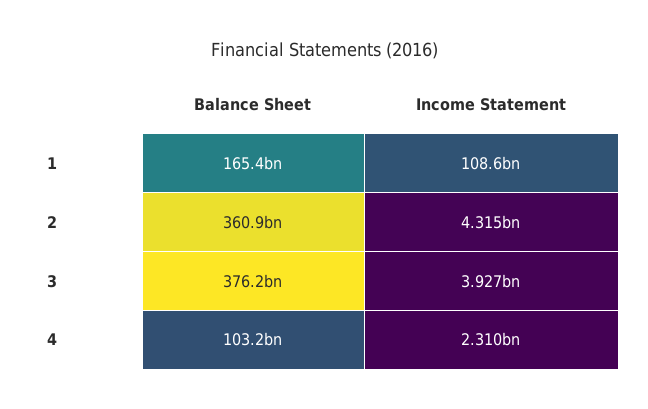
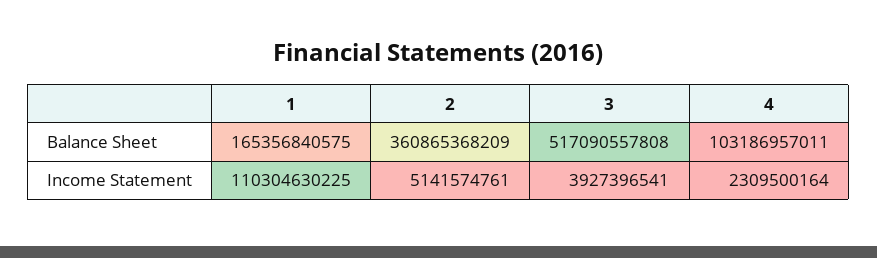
  {
    "Balance Sheet": {
      "1": 165356840575,
      "2": 360865368209,
-     "3": 376200000000,
+     "3": 517090557808,
      "4": 103186957011
    },
    "Income Statement": {
-     "1": 108600000000,
+     "1": 110304630225,
-     "2": 4315000000,
+     "2": 5141574761,
      "3": 3927396541,
      "4": 2309500164
    }
  }

